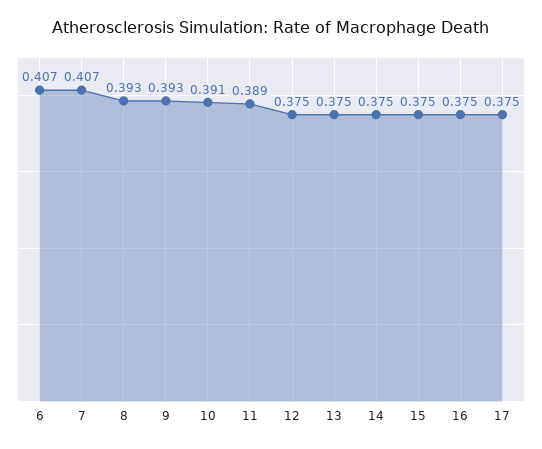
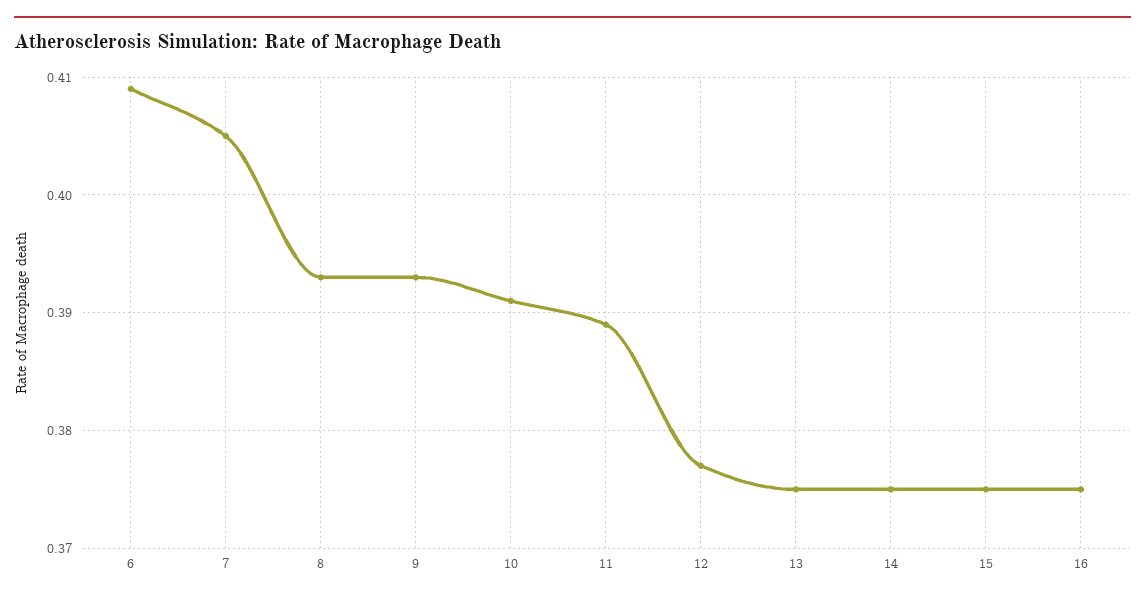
  {
-   "6": 0.407,
+   "6": 0.409,
-   "7": 0.407,
+   "7": 0.405,
    "8": 0.393,
    "9": 0.393,
    "10": 0.391,
    "11": 0.389,
-   "12": 0.375,
+   "12": 0.377,
    "13": 0.375,
    "14": 0.375,
    "15": 0.375,
-   "16": 0.375,
+   "16": 0.375
-   "17": 0.375
  }

